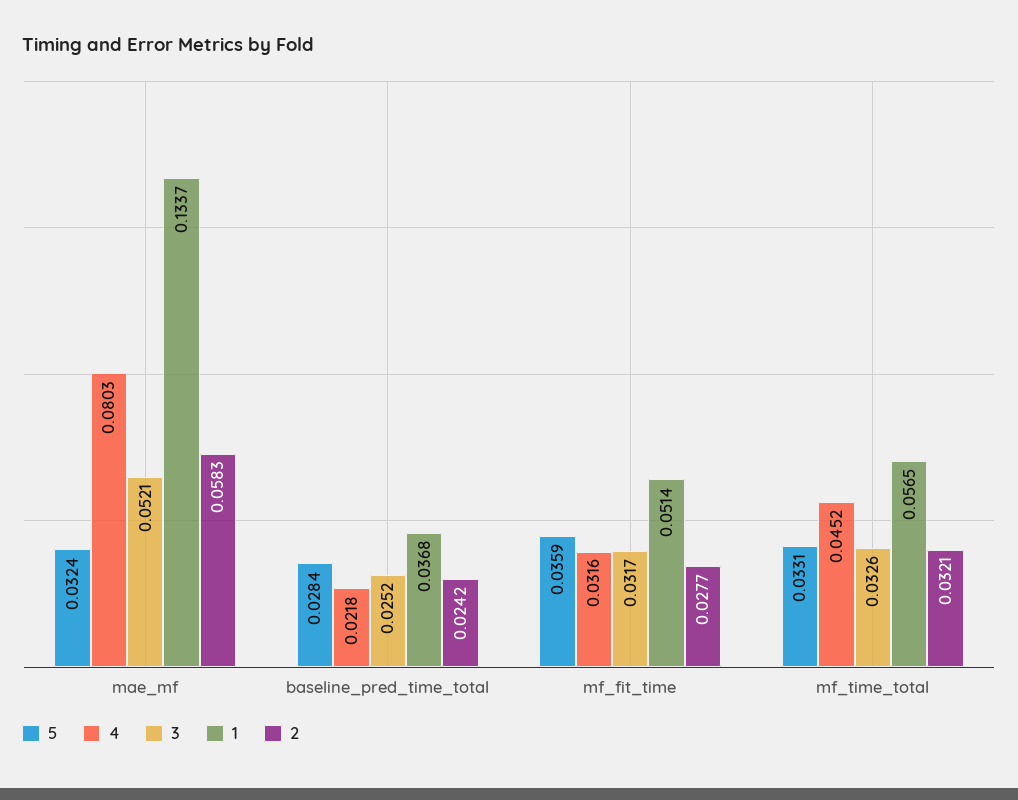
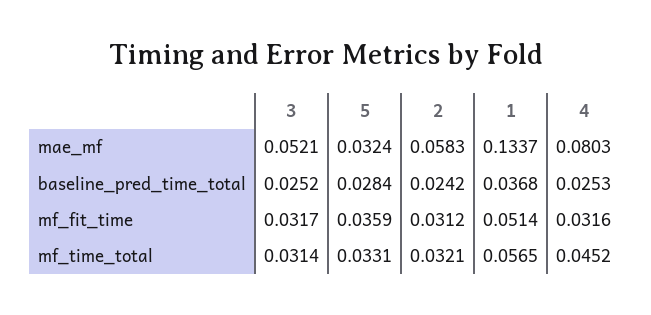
  {
    "5": {
      "mae_mf": 0.0324,
      "baseline_pred_time_total": 0.0284,
      "mf_fit_time": 0.0359,
      "mf_time_total": 0.0331
    },
    "4": {
      "mae_mf": 0.0803,
-     "baseline_pred_time_total": 0.0218,
+     "baseline_pred_time_total": 0.0253,
      "mf_fit_time": 0.0316,
      "mf_time_total": 0.0452
    },
    "3": {
      "mae_mf": 0.0521,
      "baseline_pred_time_total": 0.0252,
      "mf_fit_time": 0.0317,
-     "mf_time_total": 0.0326
+     "mf_time_total": 0.0314
    },
    "1": {
      "mae_mf": 0.1337,
      "baseline_pred_time_total": 0.0368,
      "mf_fit_time": 0.0514,
      "mf_time_total": 0.0565
    },
    "2": {
      "mae_mf": 0.0583,
      "baseline_pred_time_total": 0.0242,
-     "mf_fit_time": 0.0277,
+     "mf_fit_time": 0.0312,
      "mf_time_total": 0.0321
    }
  }

